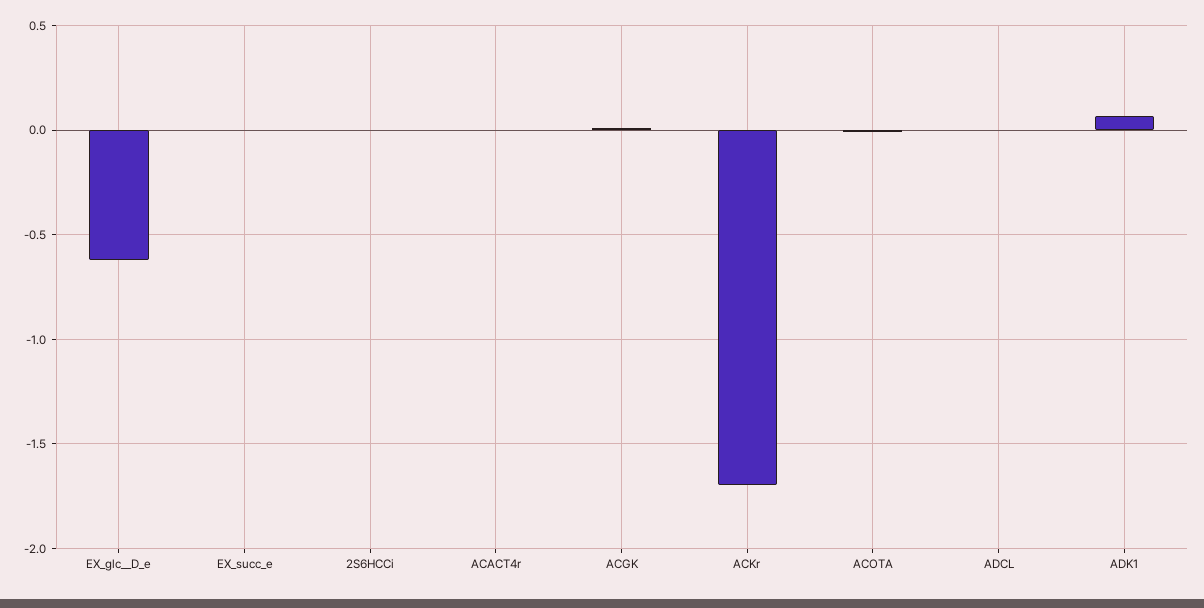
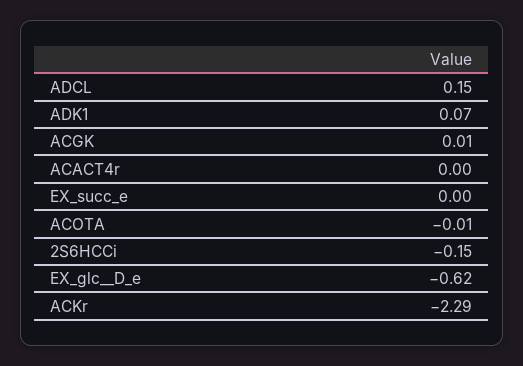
  {
    "EX_glc__D_e": -0.62,
    "EX_succ_e": 0,
-   "2S6HCCi": 0,
+   "2S6HCCi": -0.15,
    "ACACT4r": 0,
    "ACGK": 0.01,
-   "ACKr": -1.7,
+   "ACKr": -2.29,
    "ACOTA": -0.01,
-   "ADCL": 0,
+   "ADCL": 0.15,
    "ADK1": 0.07
  }

